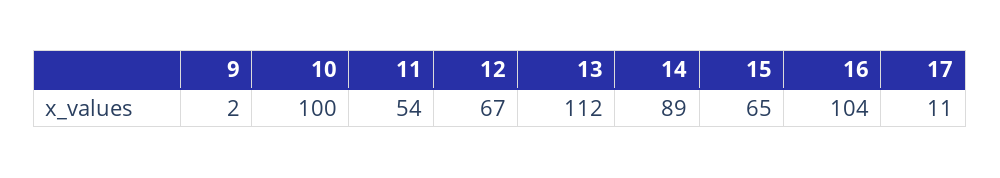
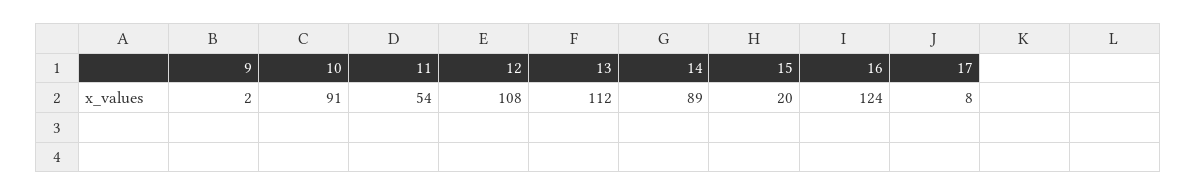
  {
    "9": 2,
-   "10": 100,
+   "10": 91,
    "11": 54,
-   "12": 67,
+   "12": 108,
    "13": 112,
    "14": 89,
-   "15": 65,
+   "15": 20,
-   "16": 104,
+   "16": 124,
-   "17": 11
+   "17": 8
  }

